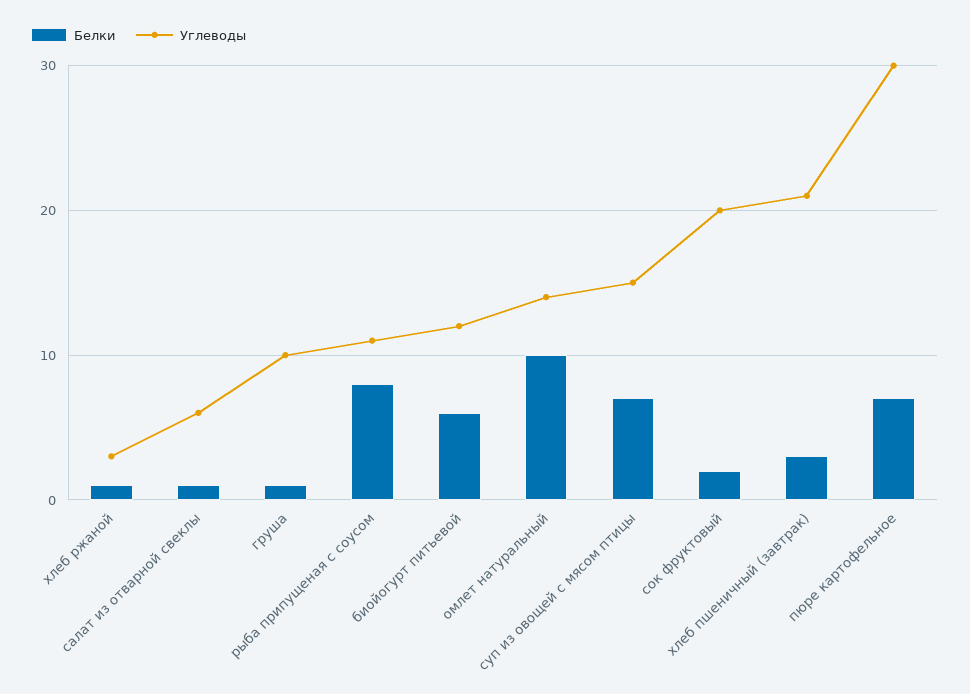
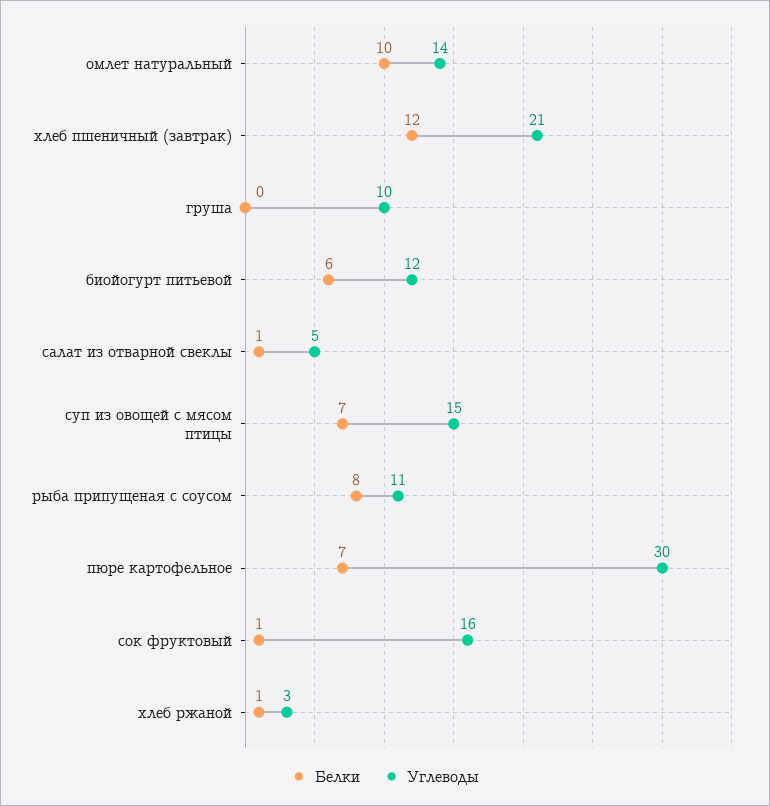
  {
    "Белки": {
      "хлеб ржаной": 1,
      "салат из отварной свеклы": 1,
-     "груша": 1,
+     "груша": 0,
      "рыба припущеная с соусом": 8,
      "биойогурт питьевой": 6,
      "омлет натуральный": 10,
      "суп из овощей с мясом птицы": 7,
-     "сок фруктовый": 2,
+     "сок фруктовый": 1,
-     "хлеб пшеничный (завтрак)": 3,
+     "хлеб пшеничный (завтрак)": 12,
      "пюре картофельное": 7
    },
    "Углеводы": {
      "хлеб ржаной": 3,
-     "салат из отварной свеклы": 6,
+     "салат из отварной свеклы": 5,
      "груша": 10,
      "рыба припущеная с соусом": 11,
      "биойогурт питьевой": 12,
      "омлет натуральный": 14,
      "суп из овощей с мясом птицы": 15,
-     "сок фруктовый": 20,
+     "сок фруктовый": 16,
      "хлеб пшеничный (завтрак)": 21,
      "пюре картофельное": 30
    }
  }

